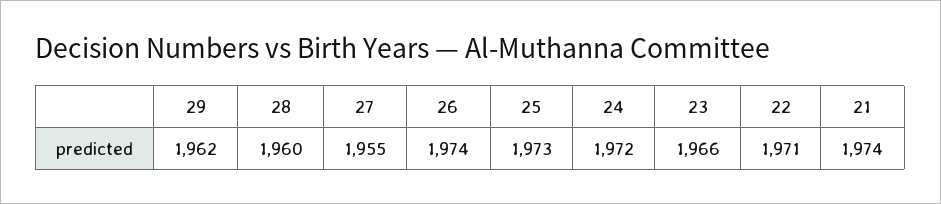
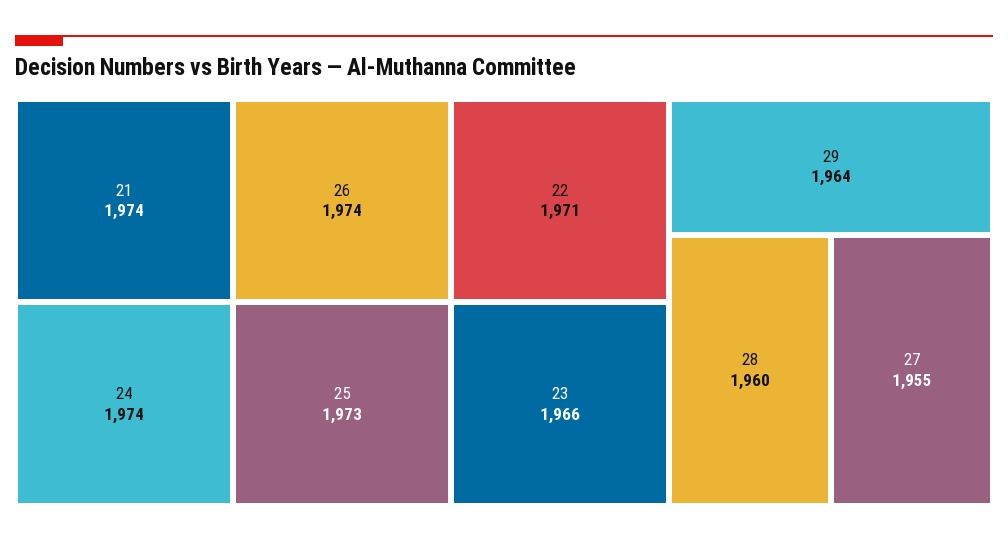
  {
-   "29": 1962,
+   "29": 1964,
    "28": 1960,
    "27": 1955,
    "26": 1974,
    "25": 1973,
-   "24": 1972,
+   "24": 1974,
    "23": 1966,
    "22": 1971,
    "21": 1974
  }

